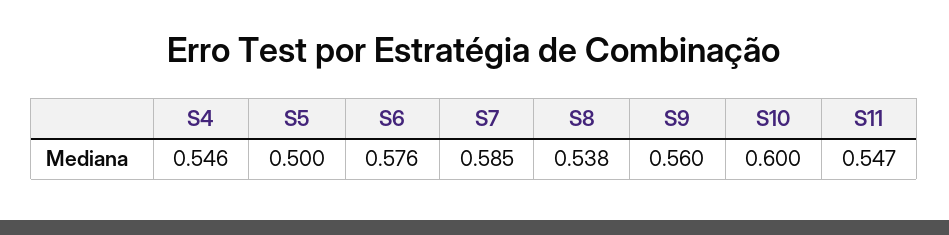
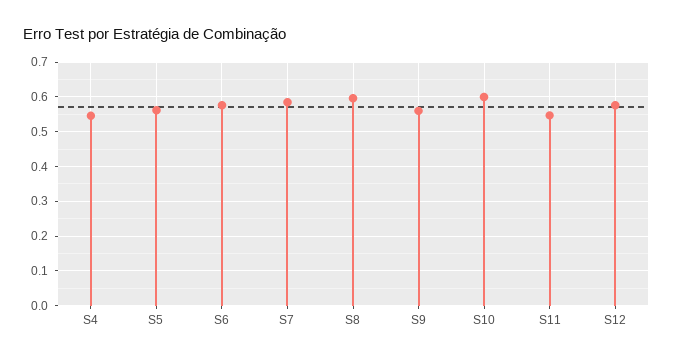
  {
    "S4": 0.546,
-   "S5": 0.5,
+   "S5": 0.56,
    "S6": 0.576,
    "S7": 0.585,
-   "S8": 0.538,
+   "S8": 0.6,
    "S9": 0.56,
    "S10": 0.6,
-   "S11": 0.547
+   "S11": 0.547,
+   "S12": 0.58
  }

